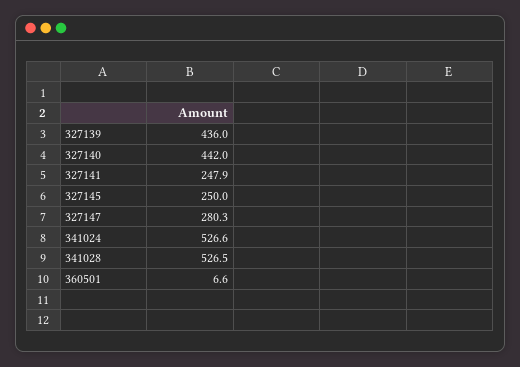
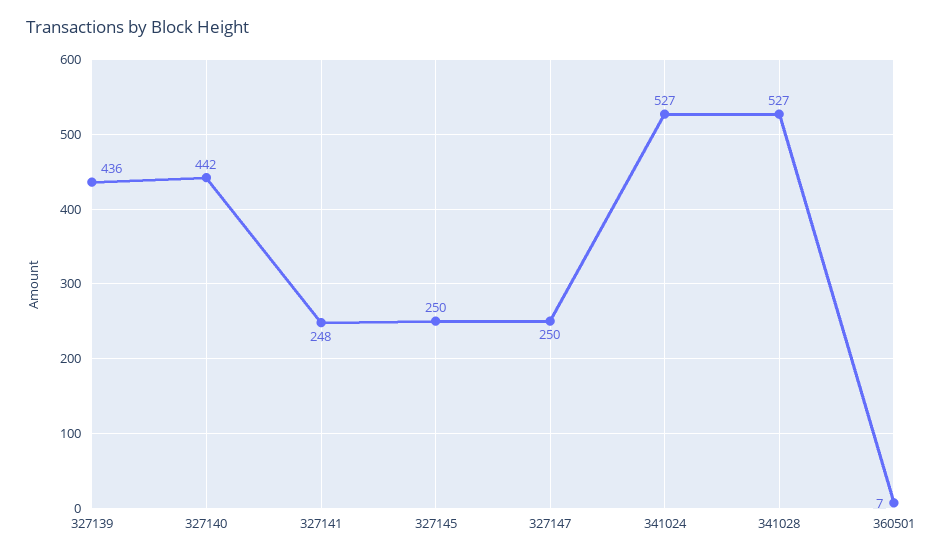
  {
    "327139": 436,
    "327140": 442,
    "327141": 247.9,
    "327145": 250,
-   "327147": 280.3,
+   "327147": 250,
    "341024": 526.6,
    "341028": 526.5,
    "360501": 6.6
  }

